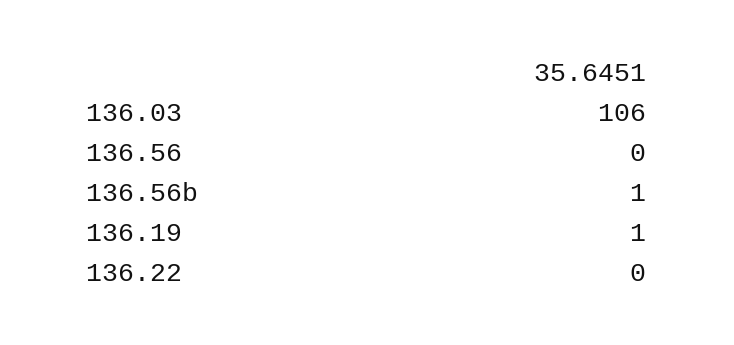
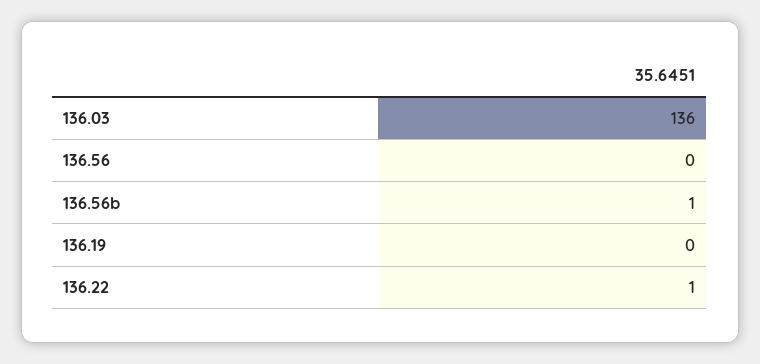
  {
-   "136.03": 106,
+   "136.03": 136,
    "136.56": 0,
    "136.56b": 1,
-   "136.19": 1,
+   "136.19": 0,
-   "136.22": 0
+   "136.22": 1
  }

